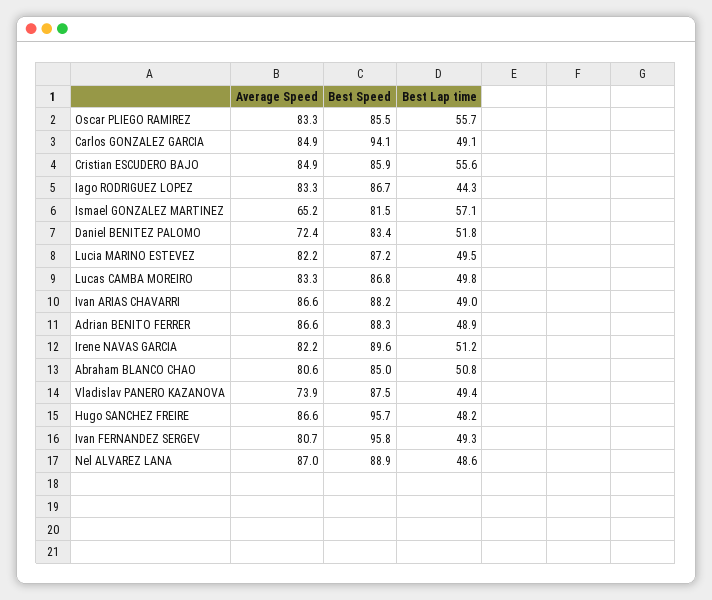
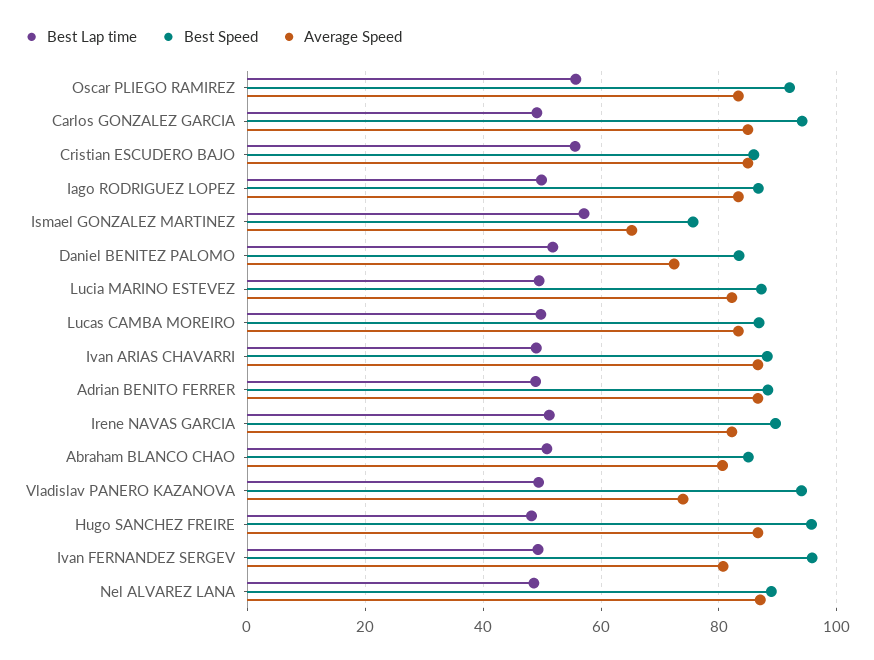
  {
    "Average Speed": {
      "Oscar PLIEGO RAMIREZ": 83.3,
      "Carlos GONZALEZ GARCIA": 84.9,
      "Cristian ESCUDERO BAJO": 84.9,
      "Iago RODRIGUEZ LOPEZ": 83.3,
      "Ismael GONZALEZ MARTINEZ": 65.2,
      "Daniel BENITEZ PALOMO": 72.4,
      "Lucia MARINO ESTEVEZ": 82.2,
      "Lucas CAMBA MOREIRO": 83.3,
      "Ivan ARIAS CHAVARRI": 86.6,
      "Adrian BENITO FERRER": 86.6,
      "Irene NAVAS GARCIA": 82.2,
      "Abraham BLANCO CHAO": 80.6,
      "Vladislav PANERO KAZANOVA": 73.9,
      "Hugo SANCHEZ FREIRE": 86.6,
      "Ivan FERNANDEZ SERGEV": 80.7,
      "Nel ALVAREZ LANA": 87
    },
    "Best Speed": {
-     "Oscar PLIEGO RAMIREZ": 85.5,
+     "Oscar PLIEGO RAMIREZ": 92,
      "Carlos GONZALEZ GARCIA": 94.1,
      "Cristian ESCUDERO BAJO": 85.9,
      "Iago RODRIGUEZ LOPEZ": 86.7,
-     "Ismael GONZALEZ MARTINEZ": 81.5,
+     "Ismael GONZALEZ MARTINEZ": 76,
      "Daniel BENITEZ PALOMO": 83.4,
      "Lucia MARINO ESTEVEZ": 87.2,
      "Lucas CAMBA MOREIRO": 86.8,
      "Ivan ARIAS CHAVARRI": 88.2,
      "Adrian BENITO FERRER": 88.3,
      "Irene NAVAS GARCIA": 89.6,
      "Abraham BLANCO CHAO": 85,
-     "Vladislav PANERO KAZANOVA": 87.5,
+     "Vladislav PANERO KAZANOVA": 94,
      "Hugo SANCHEZ FREIRE": 95.7,
      "Ivan FERNANDEZ SERGEV": 95.8,
      "Nel ALVAREZ LANA": 88.9
    },
    "Best Lap time": {
      "Oscar PLIEGO RAMIREZ": 55.7,
      "Carlos GONZALEZ GARCIA": 49.1,
      "Cristian ESCUDERO BAJO": 55.6,
-     "Iago RODRIGUEZ LOPEZ": 44.3,
+     "Iago RODRIGUEZ LOPEZ": 50,
      "Ismael GONZALEZ MARTINEZ": 57.1,
      "Daniel BENITEZ PALOMO": 51.8,
      "Lucia MARINO ESTEVEZ": 49.5,
      "Lucas CAMBA MOREIRO": 49.8,
      "Ivan ARIAS CHAVARRI": 49,
      "Adrian BENITO FERRER": 48.9,
      "Irene NAVAS GARCIA": 51.2,
      "Abraham BLANCO CHAO": 50.8,
      "Vladislav PANERO KAZANOVA": 49.4,
      "Hugo SANCHEZ FREIRE": 48.2,
      "Ivan FERNANDEZ SERGEV": 49.3,
      "Nel ALVAREZ LANA": 48.6
    }
  }

